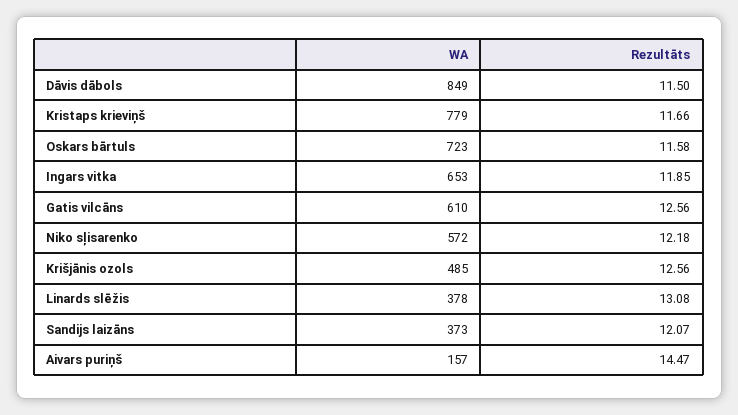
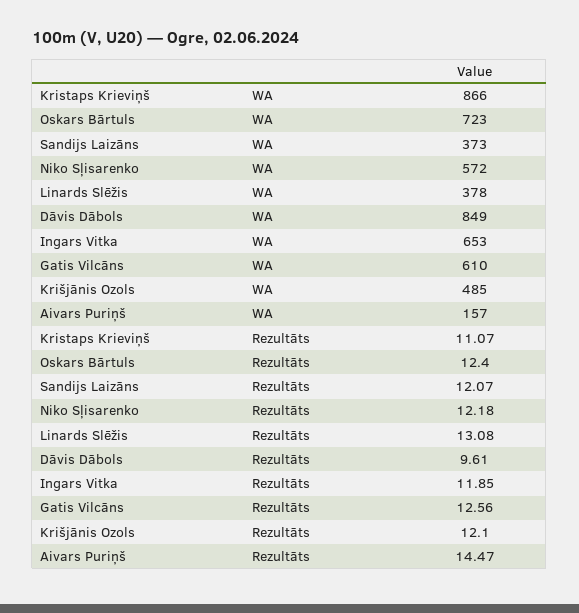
  {
    "WA": {
      "Dāvis dābols": 849,
-     "Kristaps krieviņš": 779,
+     "Kristaps krieviņš": 866,
      "Oskars bārtuls": 723,
      "Ingars vitka": 653,
      "Gatis vilcāns": 610,
      "Niko sļisarenko": 572,
      "Krišjānis ozols": 485,
      "Linards slēžis": 378,
      "Sandijs laizāns": 373,
      "Aivars puriņš": 157
    },
    "Rezultāts": {
-     "Dāvis dābols": 11.5,
+     "Dāvis dābols": 9.61,
-     "Kristaps krieviņš": 11.66,
+     "Kristaps krieviņš": 11.07,
-     "Oskars bārtuls": 11.58,
+     "Oskars bārtuls": 12.4,
      "Ingars vitka": 11.85,
      "Gatis vilcāns": 12.56,
      "Niko sļisarenko": 12.18,
-     "Krišjānis ozols": 12.56,
+     "Krišjānis ozols": 12.1,
      "Linards slēžis": 13.08,
      "Sandijs laizāns": 12.07,
      "Aivars puriņš": 14.47
    }
  }

